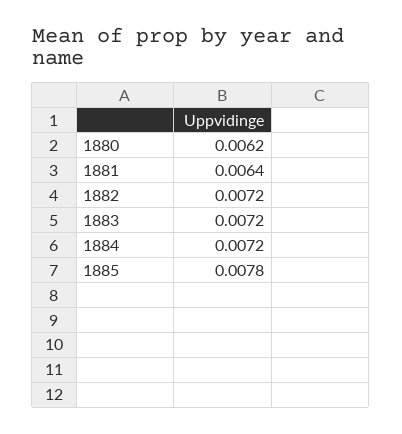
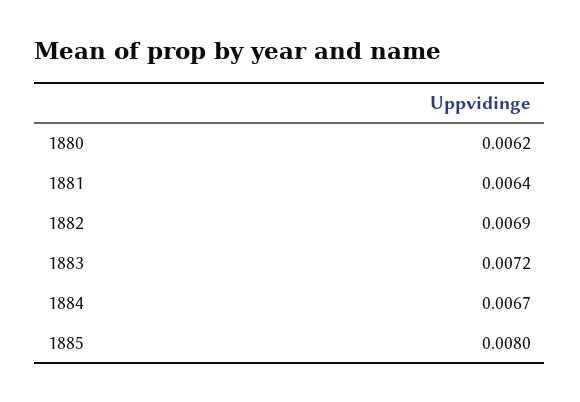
  {
    "1880": 0.0062,
    "1881": 0.0064,
-   "1882": 0.0072,
+   "1882": 0.0069,
    "1883": 0.0072,
-   "1884": 0.0072,
+   "1884": 0.0067,
-   "1885": 0.0078
+   "1885": 0.008
  }

